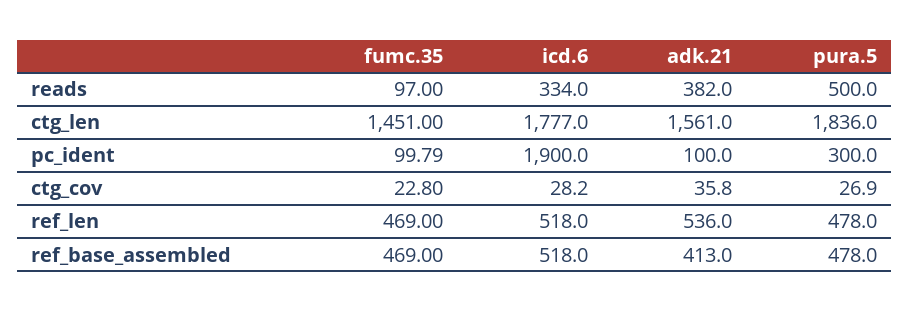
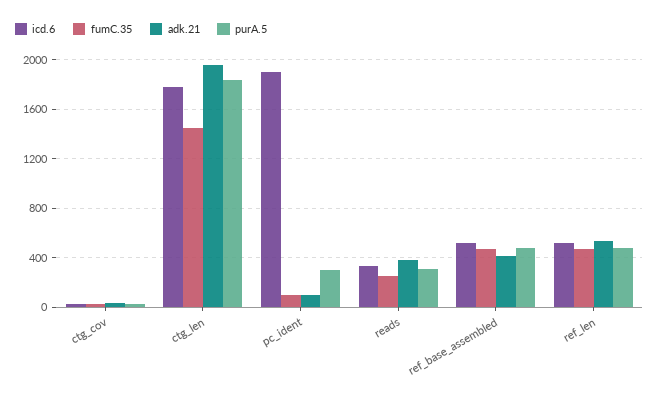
  {
    "fumc.35": {
-     "reads": 97,
+     "reads": 250,
      "ctg_len": 1451,
      "pc_ident": 99.79,
      "ctg_cov": 22.8,
      "ref_len": 469,
      "ref_base_assembled": 469
    },
    "icd.6": {
      "reads": 334,
      "ctg_len": 1777,
      "pc_ident": 1900,
      "ctg_cov": 28.2,
      "ref_len": 518,
      "ref_base_assembled": 518
    },
    "adk.21": {
      "reads": 382,
-     "ctg_len": 1561,
+     "ctg_len": 1950,
      "pc_ident": 100,
      "ctg_cov": 35.8,
      "ref_len": 536,
      "ref_base_assembled": 413
    },
    "pura.5": {
-     "reads": 500,
+     "reads": 300,
      "ctg_len": 1836,
      "pc_ident": 300,
      "ctg_cov": 26.9,
      "ref_len": 478,
      "ref_base_assembled": 478
    }
  }

